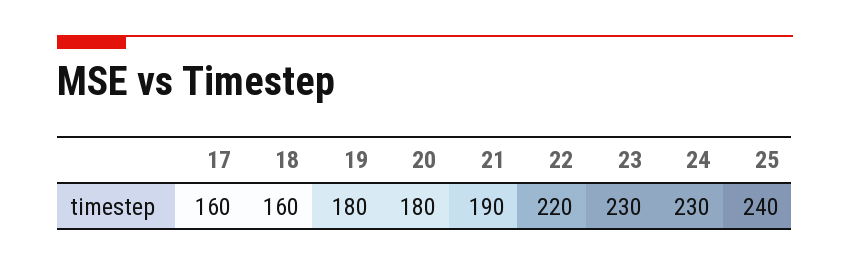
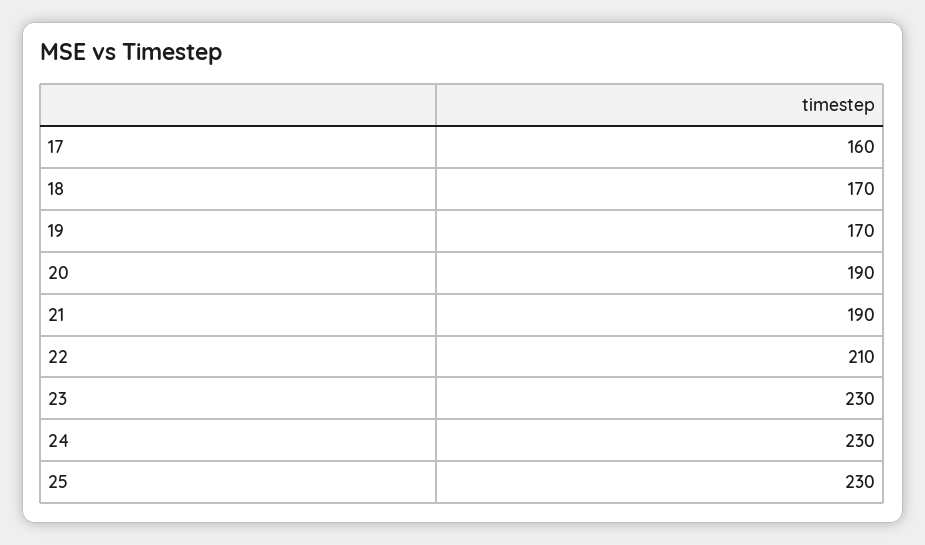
  {
    "17": 160,
-   "18": 160,
+   "18": 170,
-   "19": 180,
+   "19": 170,
-   "20": 180,
+   "20": 190,
    "21": 190,
-   "22": 220,
+   "22": 210,
    "23": 230,
    "24": 230,
-   "25": 240
+   "25": 230
  }

